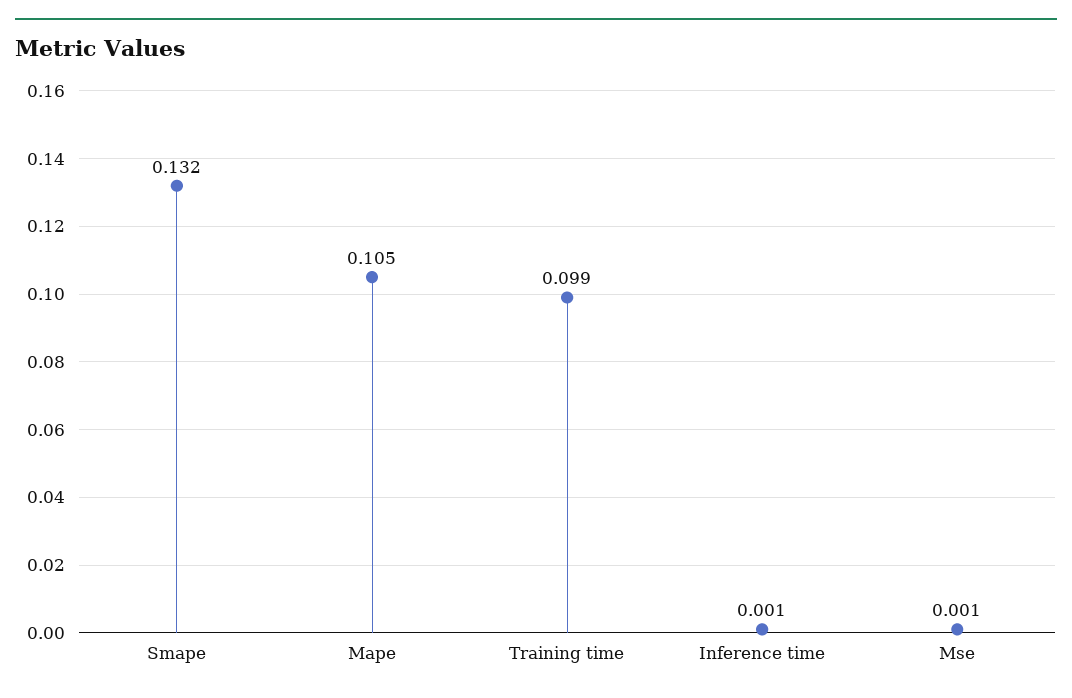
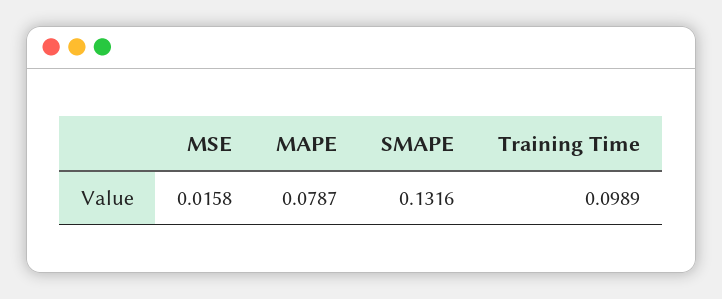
  {
    "Smape": 0.1316,
-   "Mape": 0.105,
+   "Mape": 0.0787,
    "Training time": 0.0989,
-   "Inference time": 0.001,
-   "Mse": 0.001
+   "Mse": 0.0158
  }

